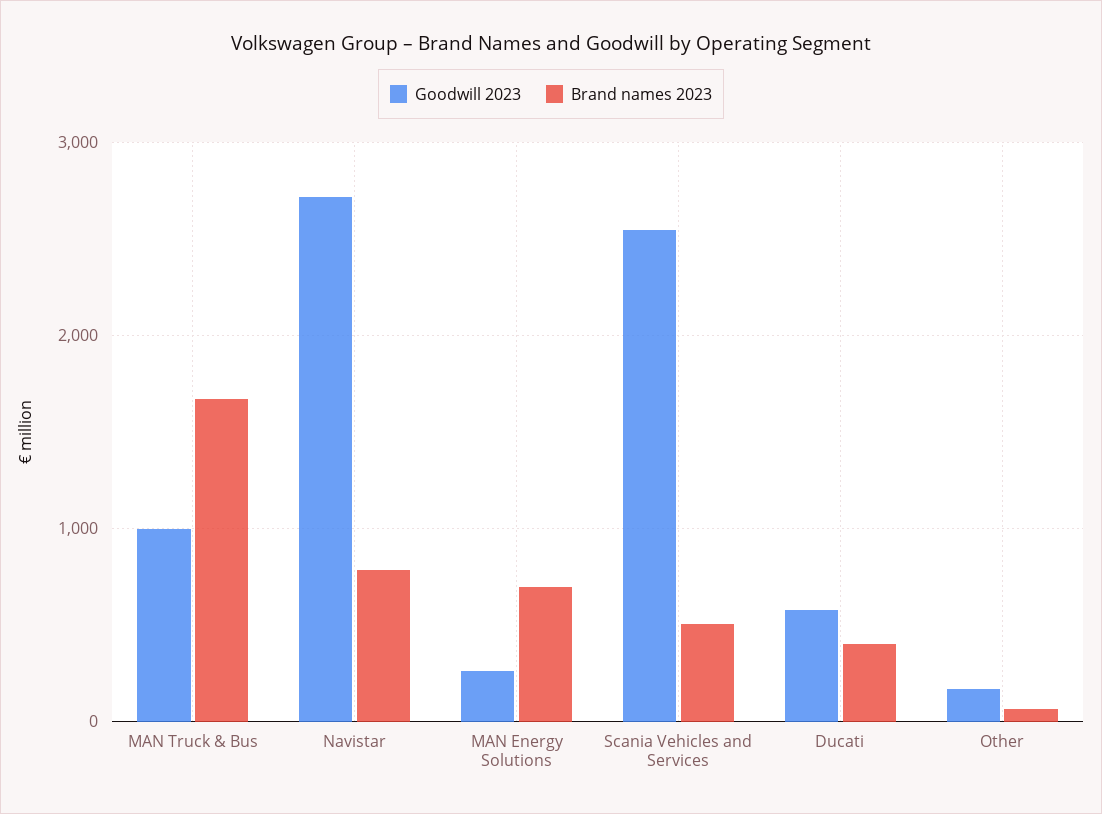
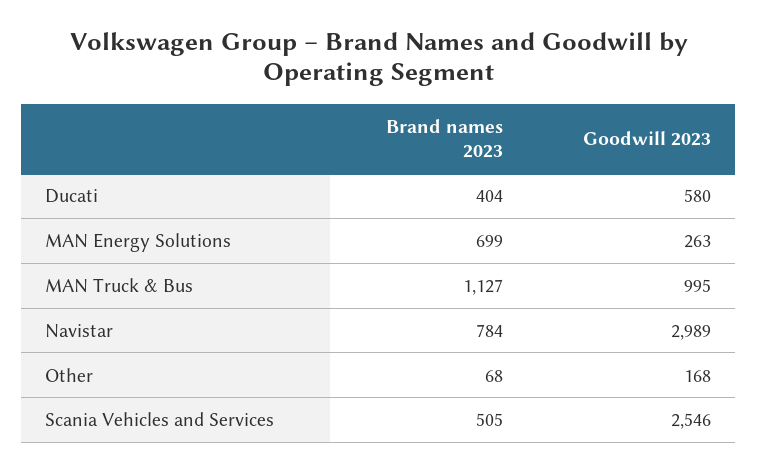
  {
    "Goodwill 2023": {
      "MAN Truck & Bus": 995,
-     "Navistar": 2700,
+     "Navistar": 2989,
      "MAN Energy Solutions": 263,
      "Scania Vehicles and Services": 2546,
      "Ducati": 580,
      "Other": 168
    },
    "Brand names 2023": {
-     "MAN Truck & Bus": 1700,
+     "MAN Truck & Bus": 1127,
      "Navistar": 784,
      "MAN Energy Solutions": 699,
      "Scania Vehicles and Services": 505,
      "Ducati": 404,
      "Other": 68
    }
  }

